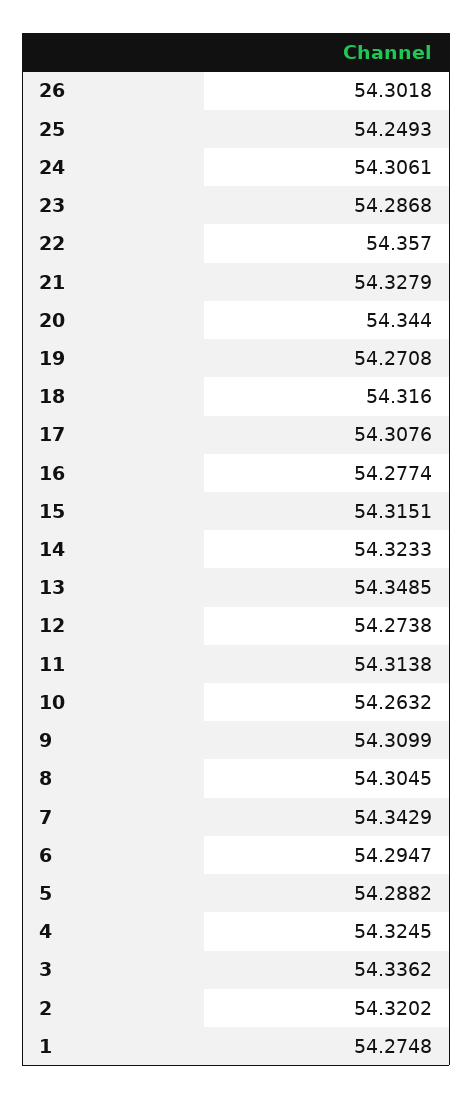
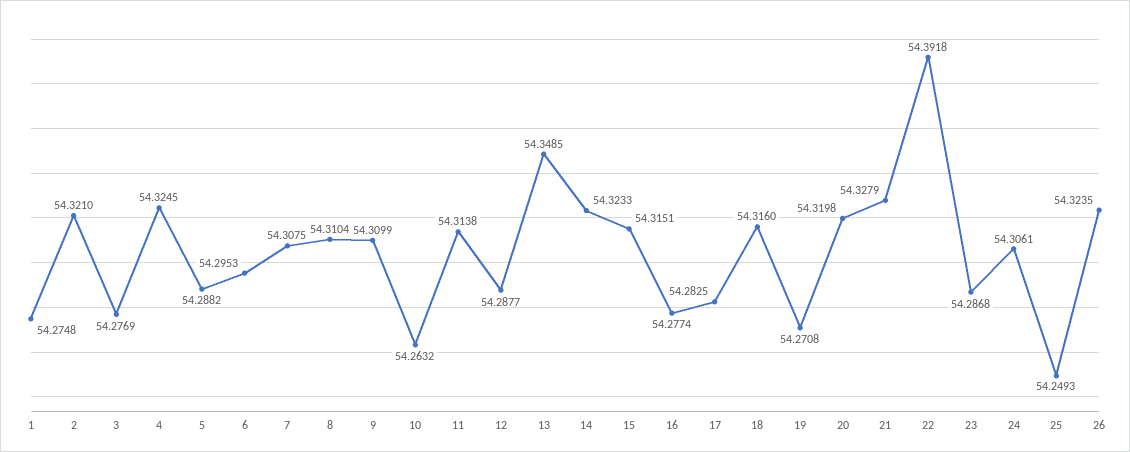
  {
-   "26": 54.3018,
+   "26": 54.3235,
    "25": 54.2493,
    "24": 54.3061,
    "23": 54.2868,
-   "22": 54.357,
+   "22": 54.3918,
    "21": 54.3279,
-   "20": 54.344,
+   "20": 54.3198,
    "19": 54.2708,
    "18": 54.316,
-   "17": 54.3076,
+   "17": 54.2825,
    "16": 54.2774,
    "15": 54.3151,
    "14": 54.3233,
    "13": 54.3485,
-   "12": 54.2738,
+   "12": 54.2877,
    "11": 54.3138,
    "10": 54.2632,
    "9": 54.3099,
-   "8": 54.3045,
+   "8": 54.3104,
-   "7": 54.3429,
+   "7": 54.3075,
-   "6": 54.2947,
+   "6": 54.2953,
    "5": 54.2882,
    "4": 54.3245,
-   "3": 54.3362,
+   "3": 54.2769,
-   "2": 54.3202,
+   "2": 54.321,
    "1": 54.2748
  }

